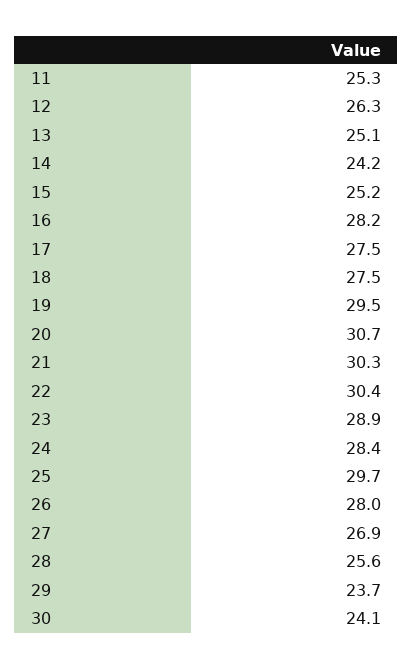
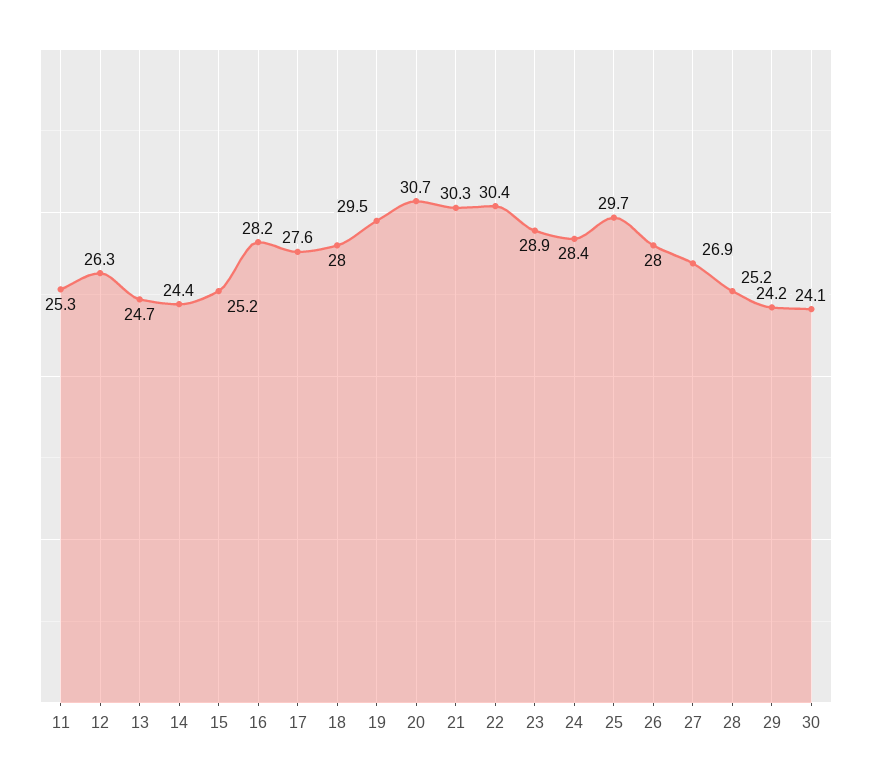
  {
    "11": 25.3,
    "12": 26.3,
-   "13": 25.1,
+   "13": 24.7,
-   "14": 24.2,
+   "14": 24.4,
    "15": 25.2,
    "16": 28.2,
-   "17": 27.5,
+   "17": 27.6,
-   "18": 27.5,
+   "18": 28,
    "19": 29.5,
    "20": 30.7,
    "21": 30.3,
    "22": 30.4,
    "23": 28.9,
    "24": 28.4,
    "25": 29.7,
    "26": 28,
    "27": 26.9,
-   "28": 25.6,
+   "28": 25.2,
-   "29": 23.7,
+   "29": 24.2,
    "30": 24.1
  }

